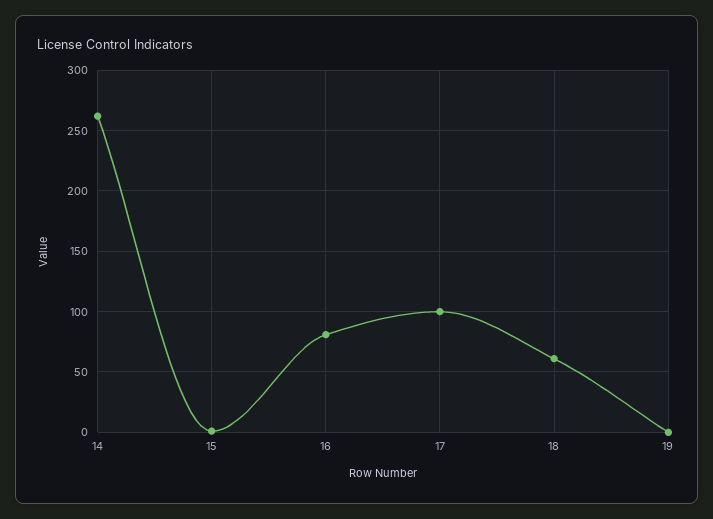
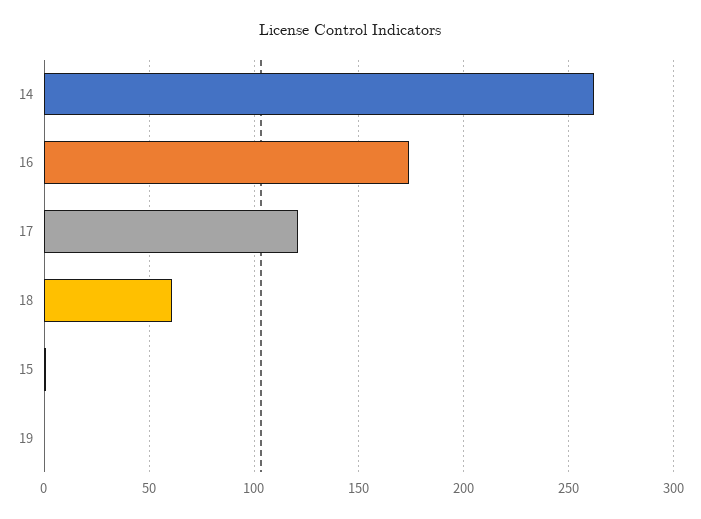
  {
    "14": 260,
    "15": 0,
-   "16": 80,
+   "16": 175,
-   "17": 100,
+   "17": 120,
    "18": 60,
    "19": 0
  }

